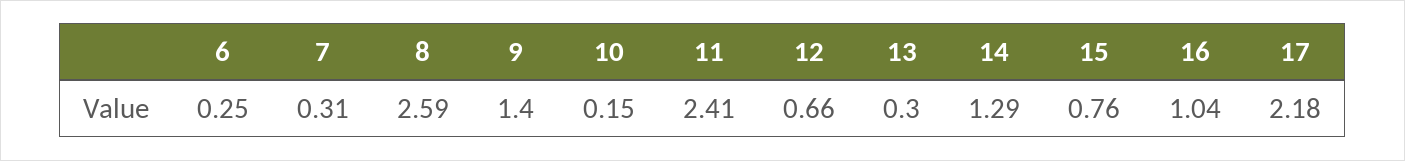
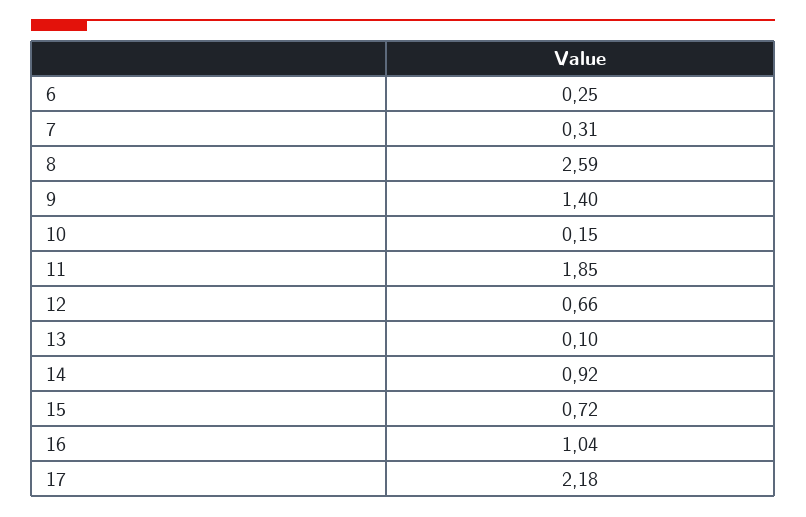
  {
    "6": 0.25,
    "7": 0.31,
    "8": 2.59,
    "9": 1.4,
    "10": 0.15,
-   "11": 2.41,
+   "11": 1.85,
    "12": 0.66,
-   "13": 0.3,
+   "13": 0.1,
-   "14": 1.29,
+   "14": 0.92,
-   "15": 0.76,
+   "15": 0.72,
    "16": 1.04,
    "17": 2.18
  }

